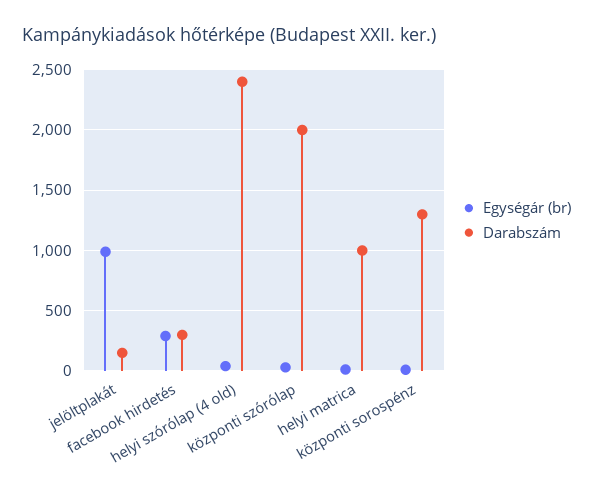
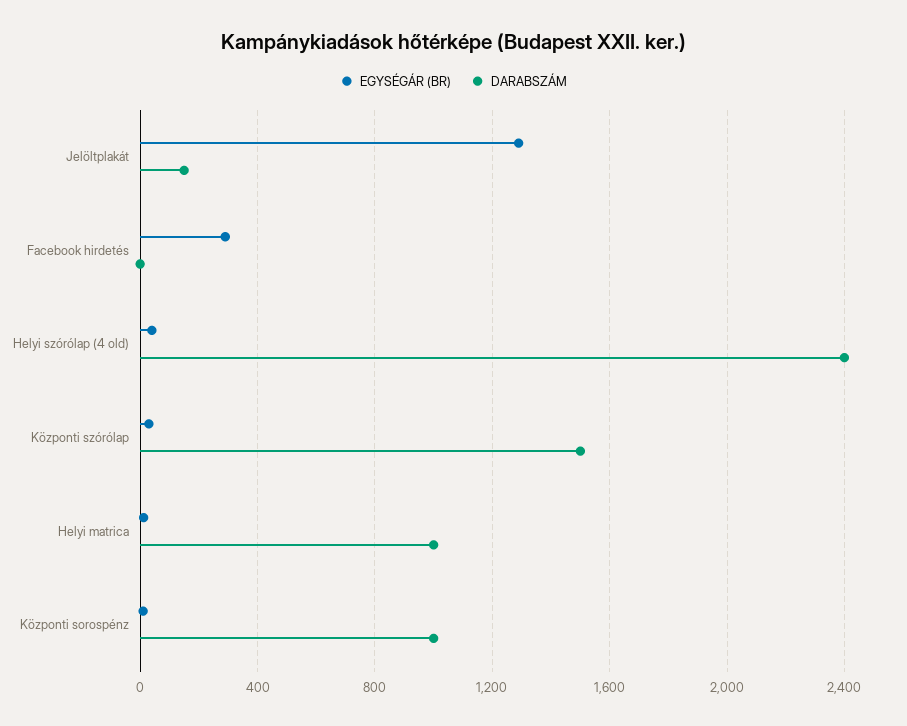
  {
    "Egységár (br)": {
-     "jelöltplakát": 1000,
+     "jelöltplakát": 1300,
      "facebook hirdetés": 300,
      "helyi szórólap (4 old)": 50,
      "központi szórólap": 50,
      "helyi matrica": 0,
      "központi sorospénz": 0
    },
    "Darabszám": {
      "jelöltplakát": 150,
-     "facebook hirdetés": 300,
+     "facebook hirdetés": 0,
      "helyi szórólap (4 old)": 2400,
-     "központi szórólap": 2000,
+     "központi szórólap": 1500,
      "helyi matrica": 1000,
-     "központi sorospénz": 1300
+     "központi sorospénz": 1000
    }
  }

